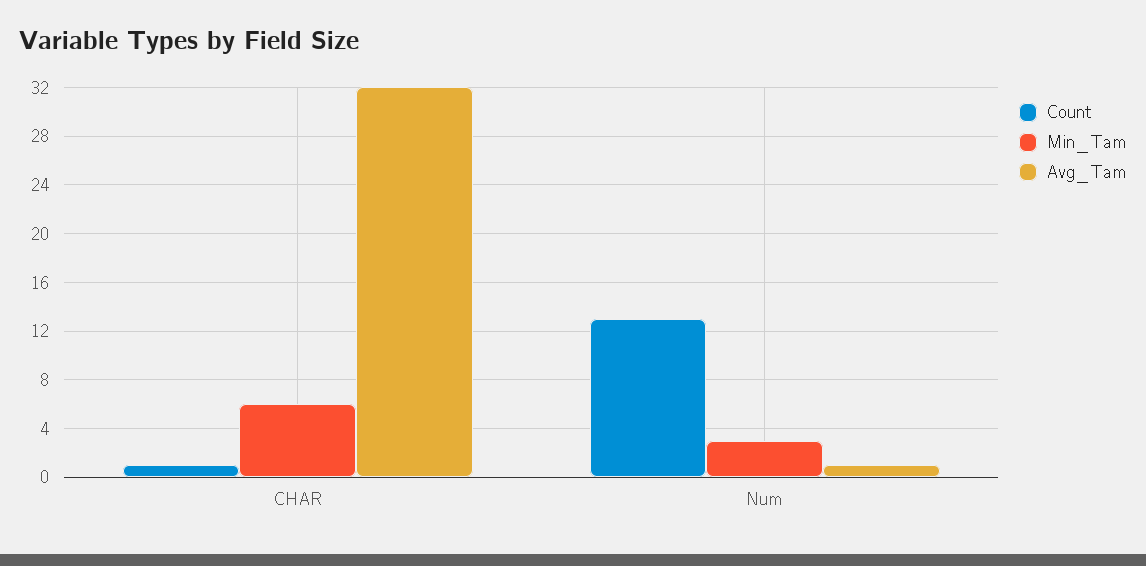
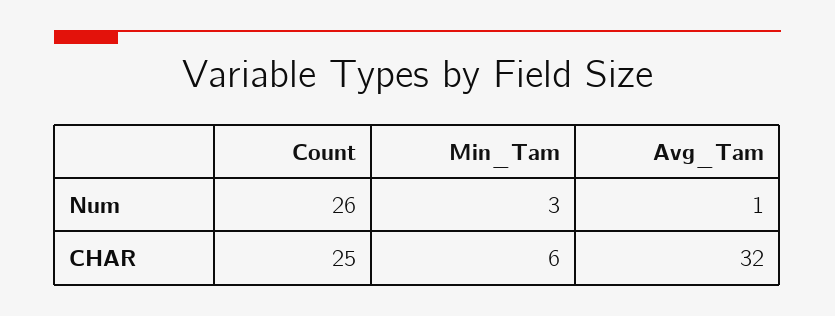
  {
    "Count": {
-     "CHAR": 1,
+     "CHAR": 25,
-     "Num": 13
+     "Num": 26
    },
    "Min_Tam": {
      "CHAR": 6,
      "Num": 3
    },
    "Avg_Tam": {
      "CHAR": 32,
      "Num": 1
    }
  }

